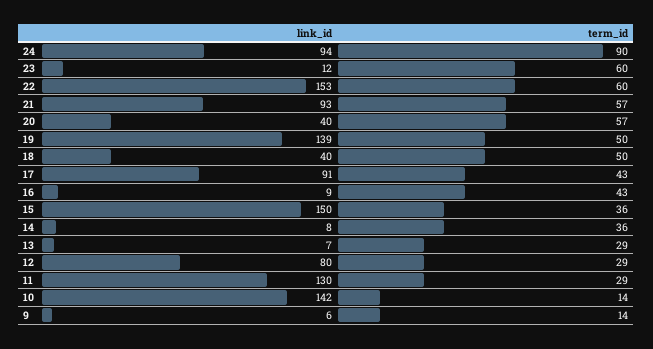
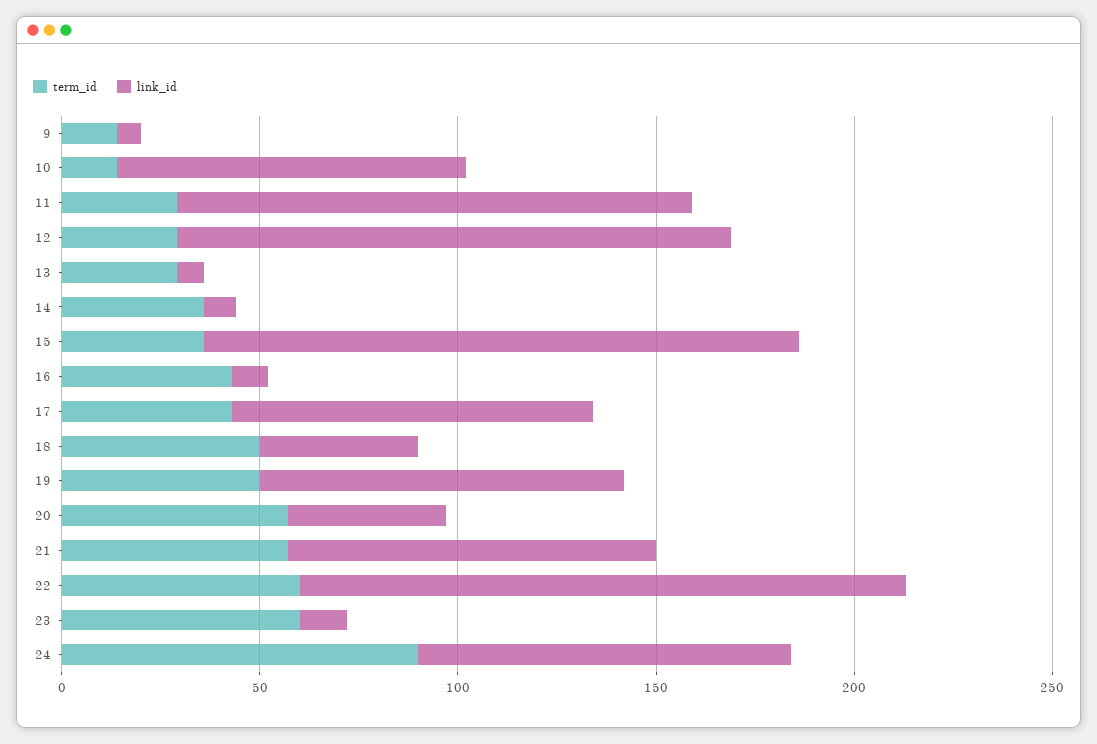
  {
    "link_id": {
      "24": 94,
      "23": 12,
      "22": 153,
      "21": 93,
      "20": 40,
-     "19": 139,
+     "19": 90,
      "18": 40,
      "17": 91,
      "16": 9,
      "15": 150,
      "14": 8,
      "13": 7,
-     "12": 80,
+     "12": 140,
      "11": 130,
-     "10": 142,
+     "10": 90,
      "9": 6
    },
    "term_id": {
      "24": 90,
      "23": 60,
      "22": 60,
      "21": 57,
      "20": 57,
      "19": 50,
      "18": 50,
      "17": 43,
      "16": 43,
      "15": 36,
      "14": 36,
      "13": 29,
      "12": 29,
      "11": 29,
      "10": 14,
      "9": 14
    }
  }

